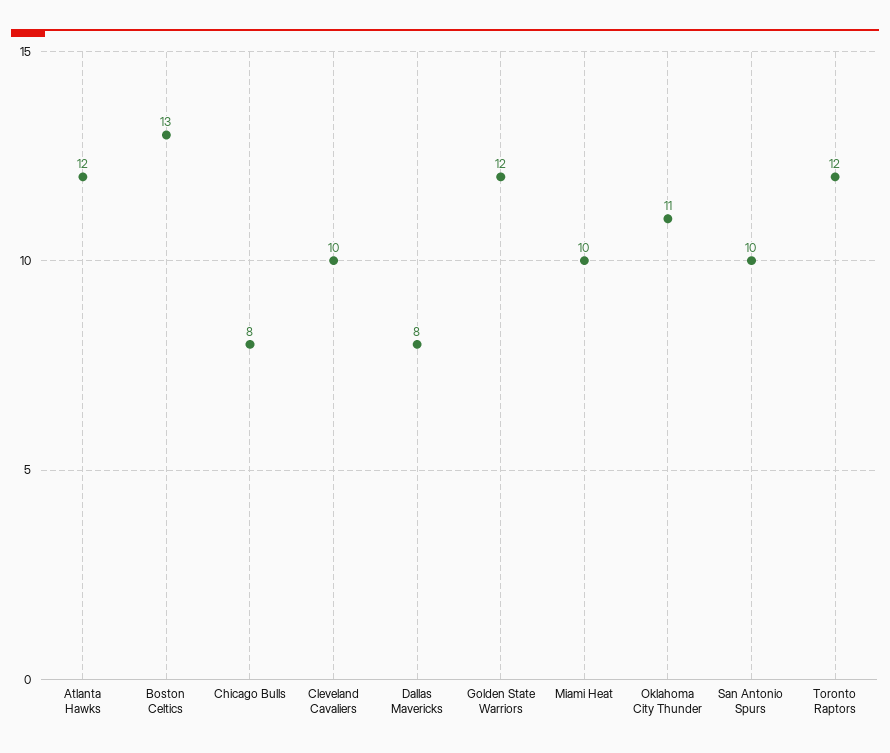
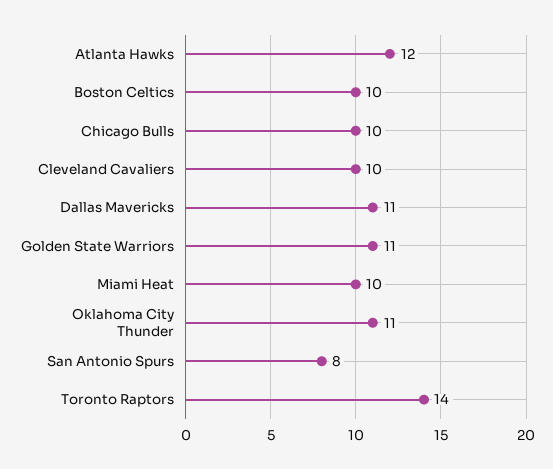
  {
    "Atlanta Hawks": 12,
-   "Boston Celtics": 13,
+   "Boston Celtics": 10,
-   "Chicago Bulls": 8,
+   "Chicago Bulls": 10,
    "Cleveland Cavaliers": 10,
-   "Dallas Mavericks": 8,
+   "Dallas Mavericks": 11,
-   "Golden State Warriors": 12,
+   "Golden State Warriors": 11,
    "Miami Heat": 10,
    "Oklahoma City Thunder": 11,
-   "San Antonio Spurs": 10,
+   "San Antonio Spurs": 8,
-   "Toronto Raptors": 12
+   "Toronto Raptors": 14
  }

